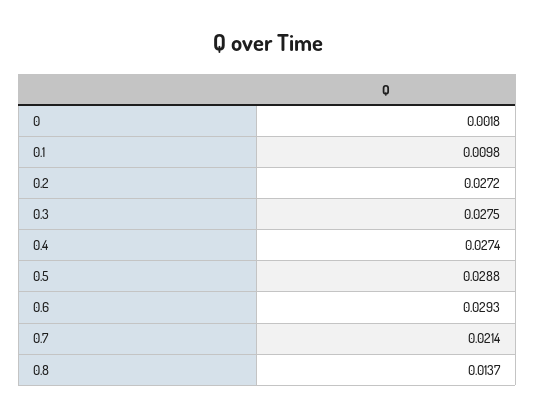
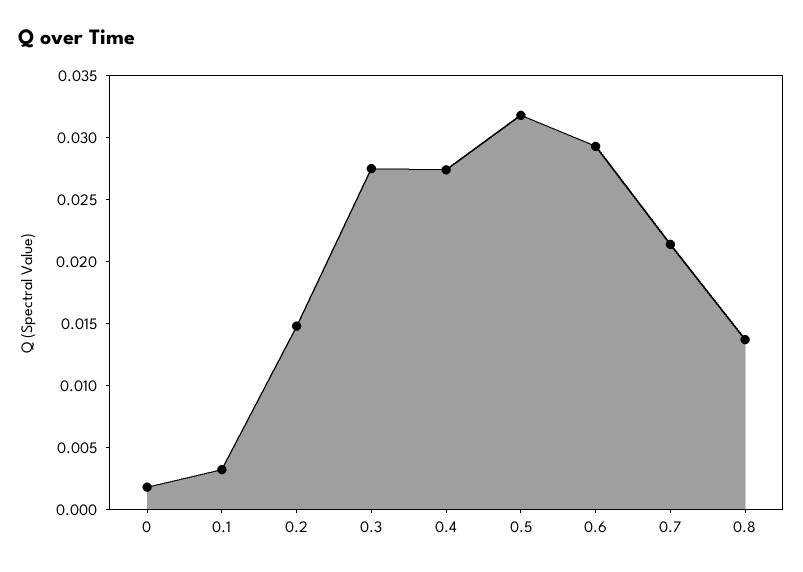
  {
    "0": 0.0018,
-   "0.1": 0.0098,
+   "0.1": 0.003,
-   "0.2": 0.0272,
+   "0.2": 0.015,
    "0.3": 0.0275,
    "0.4": 0.0274,
-   "0.5": 0.0288,
+   "0.5": 0.032,
    "0.6": 0.0293,
    "0.7": 0.0214,
    "0.8": 0.0137
  }

